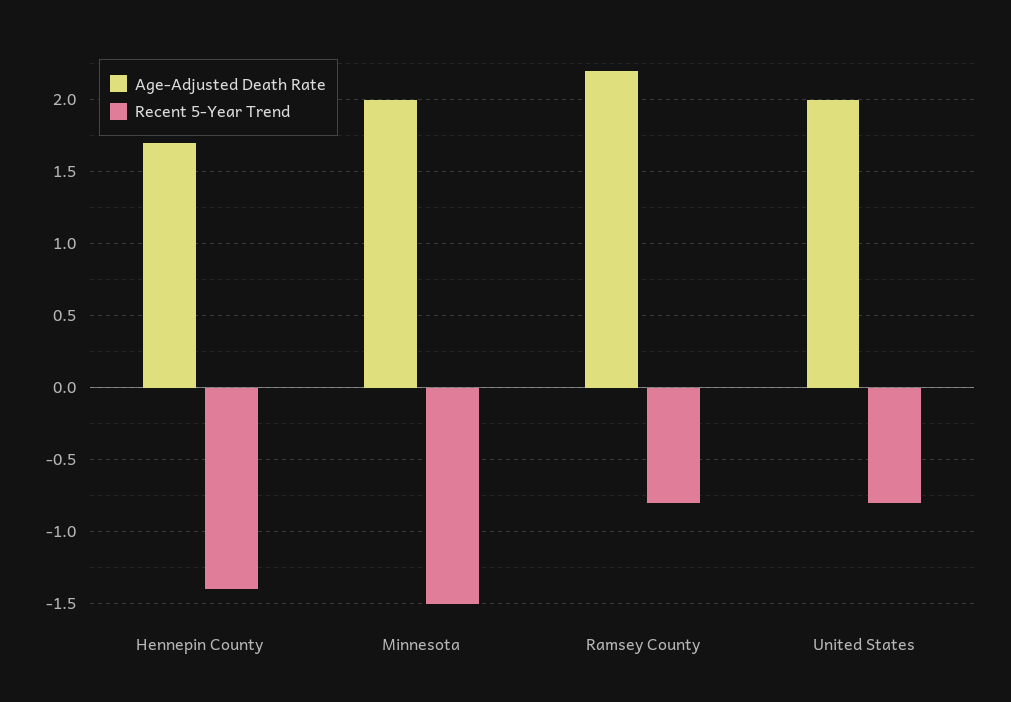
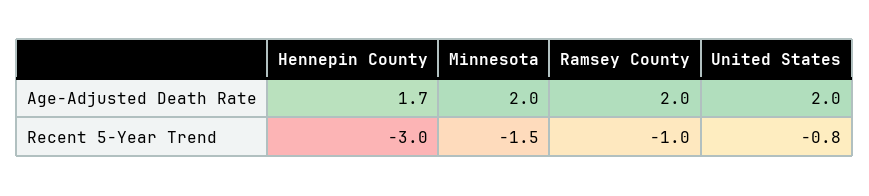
  {
    "Age-Adjusted Death Rate": {
      "Hennepin County": 1.7,
      "Minnesota": 2,
-     "Ramsey County": 2.2,
+     "Ramsey County": 2,
      "United States": 2
    },
    "Recent 5-Year Trend": {
-     "Hennepin County": -1.4,
+     "Hennepin County": -3,
      "Minnesota": -1.5,
-     "Ramsey County": -0.8,
+     "Ramsey County": -1,
      "United States": -0.8
    }
  }

